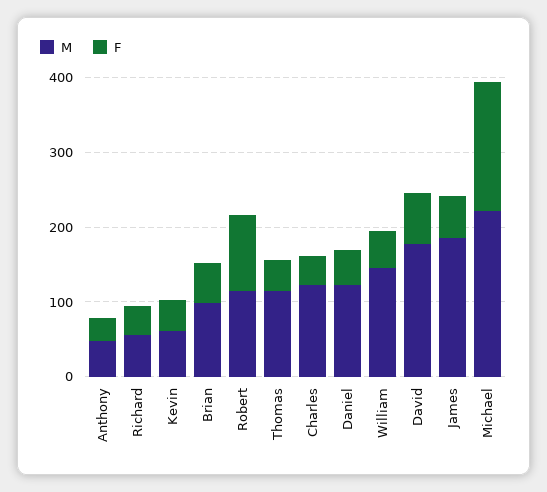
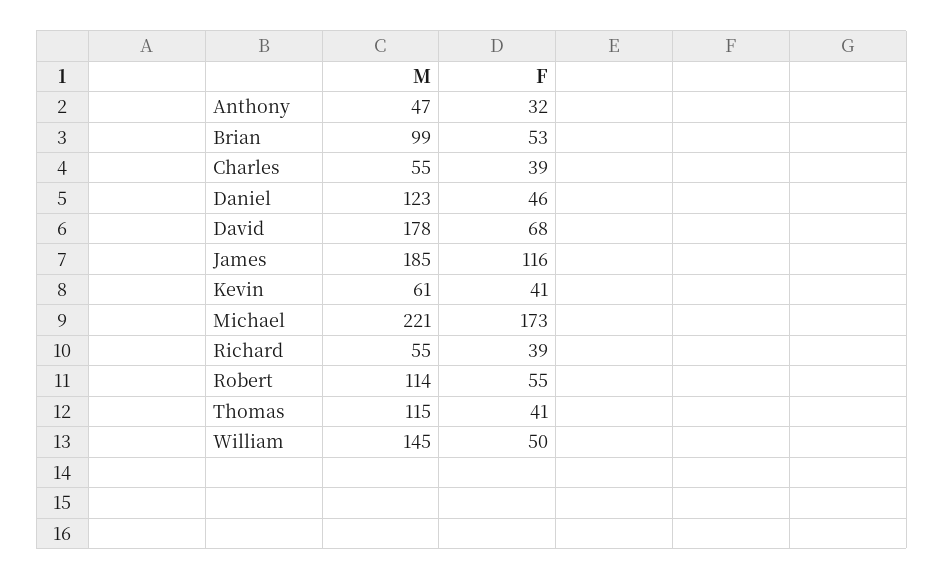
  {
    "M": {
      "Anthony": 47,
      "Richard": 55,
      "Kevin": 61,
      "Brian": 99,
      "Robert": 114,
      "Thomas": 115,
-     "Charles": 120,
+     "Charles": 55,
      "Daniel": 123,
      "William": 145,
      "David": 178,
      "James": 185,
      "Michael": 221
    },
    "F": {
      "Anthony": 32,
      "Richard": 39,
      "Kevin": 41,
      "Brian": 53,
-     "Robert": 100,
+     "Robert": 55,
      "Thomas": 41,
      "Charles": 39,
      "Daniel": 46,
      "William": 50,
      "David": 68,
-     "James": 60,
+     "James": 116,
      "Michael": 173
    }
  }

